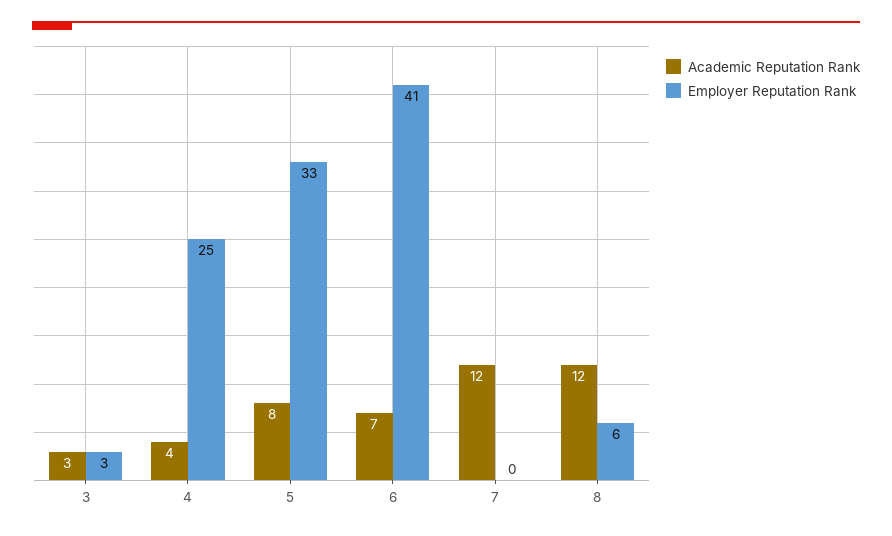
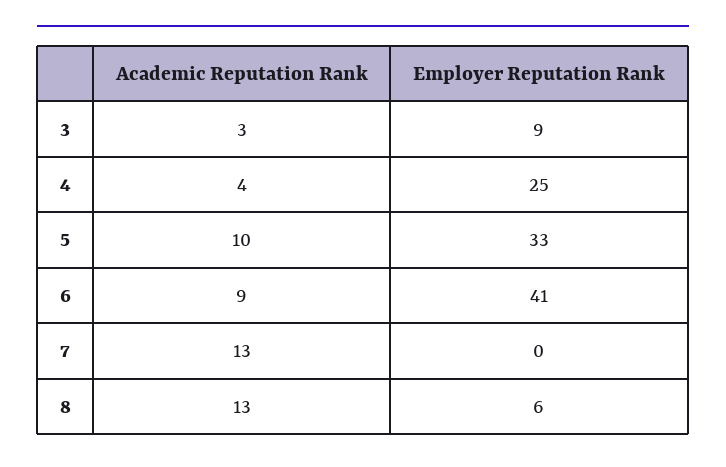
  {
    "Academic Reputation Rank": {
      "3": 3,
      "4": 4,
-     "5": 8,
+     "5": 10,
-     "6": 7,
+     "6": 9,
-     "7": 12,
+     "7": 13,
-     "8": 12
+     "8": 13
    },
    "Employer Reputation Rank": {
-     "3": 3,
+     "3": 9,
      "4": 25,
      "5": 33,
      "6": 41,
      "7": 0,
      "8": 6
    }
  }

